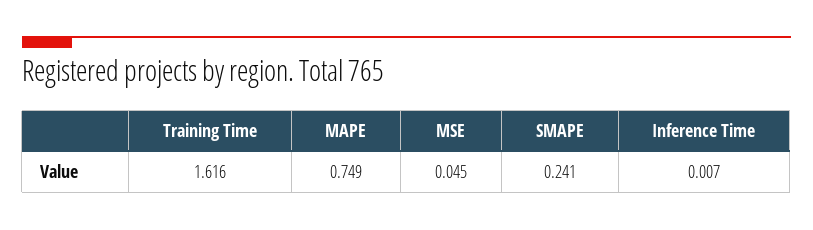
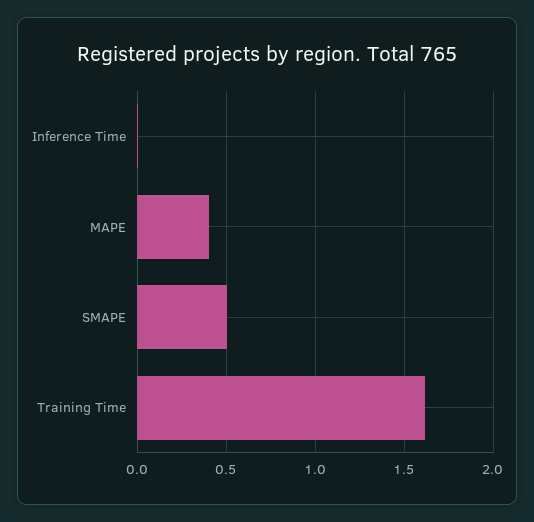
  {
    "Training Time": 1.616,
-   "MAPE": 0.749,
+   "MAPE": 0.4,
-   "MSE": 0.045,
-   "SMAPE": 0.241,
+   "SMAPE": 0.5,
    "Inference Time": 0.007
  }

